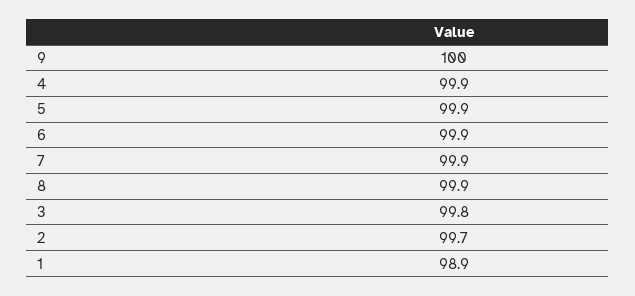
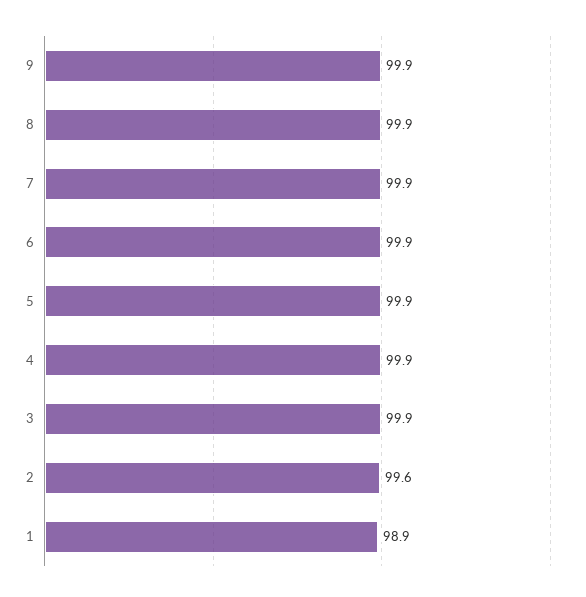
  {
-   "9": 100,
+   "9": 99.9,
    "4": 99.9,
    "5": 99.9,
    "6": 99.9,
    "7": 99.9,
    "8": 99.9,
-   "3": 99.8,
+   "3": 99.9,
-   "2": 99.7,
+   "2": 99.6,
    "1": 98.9
  }

